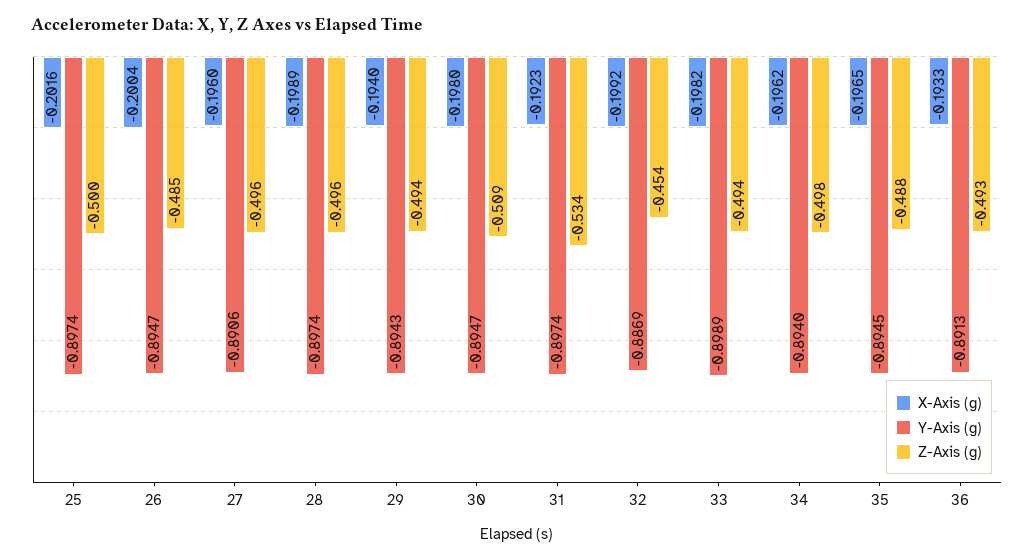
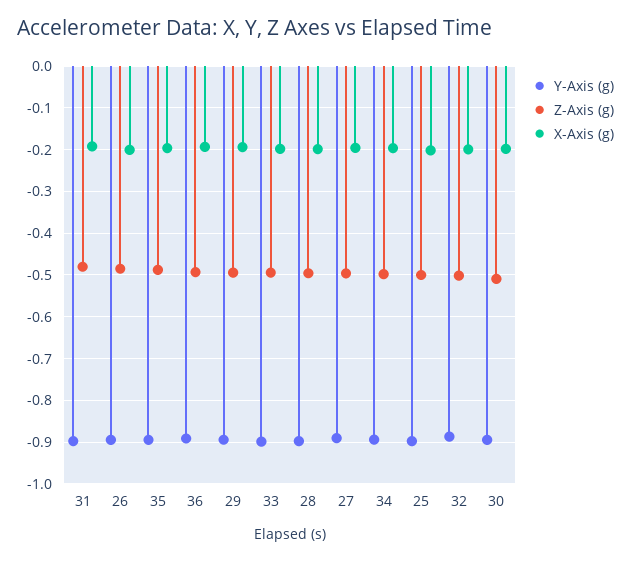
  {
    "X-Axis (g)": {
      "25": -0.2016,
      "26": -0.2004,
      "27": -0.196,
      "28": -0.1989,
      "29": -0.194,
      "30": -0.198,
      "31": -0.1923,
      "32": -0.1992,
      "33": -0.1982,
      "34": -0.1962,
      "35": -0.1965,
      "36": -0.1933
    },
    "Y-Axis (g)": {
      "25": -0.8974,
      "26": -0.8947,
      "27": -0.8906,
      "28": -0.8974,
      "29": -0.8943,
      "30": -0.8947,
      "31": -0.8974,
      "32": -0.8869,
      "33": -0.8989,
      "34": -0.894,
      "35": -0.8945,
      "36": -0.8913
    },
    "Z-Axis (g)": {
      "25": -0.5,
      "26": -0.485,
      "27": -0.496,
      "28": -0.496,
      "29": -0.494,
      "30": -0.509,
-     "31": -0.534,
+     "31": -0.48,
-     "32": -0.454,
+     "32": -0.5,
      "33": -0.494,
      "34": -0.498,
      "35": -0.488,
      "36": -0.493
    }
  }

